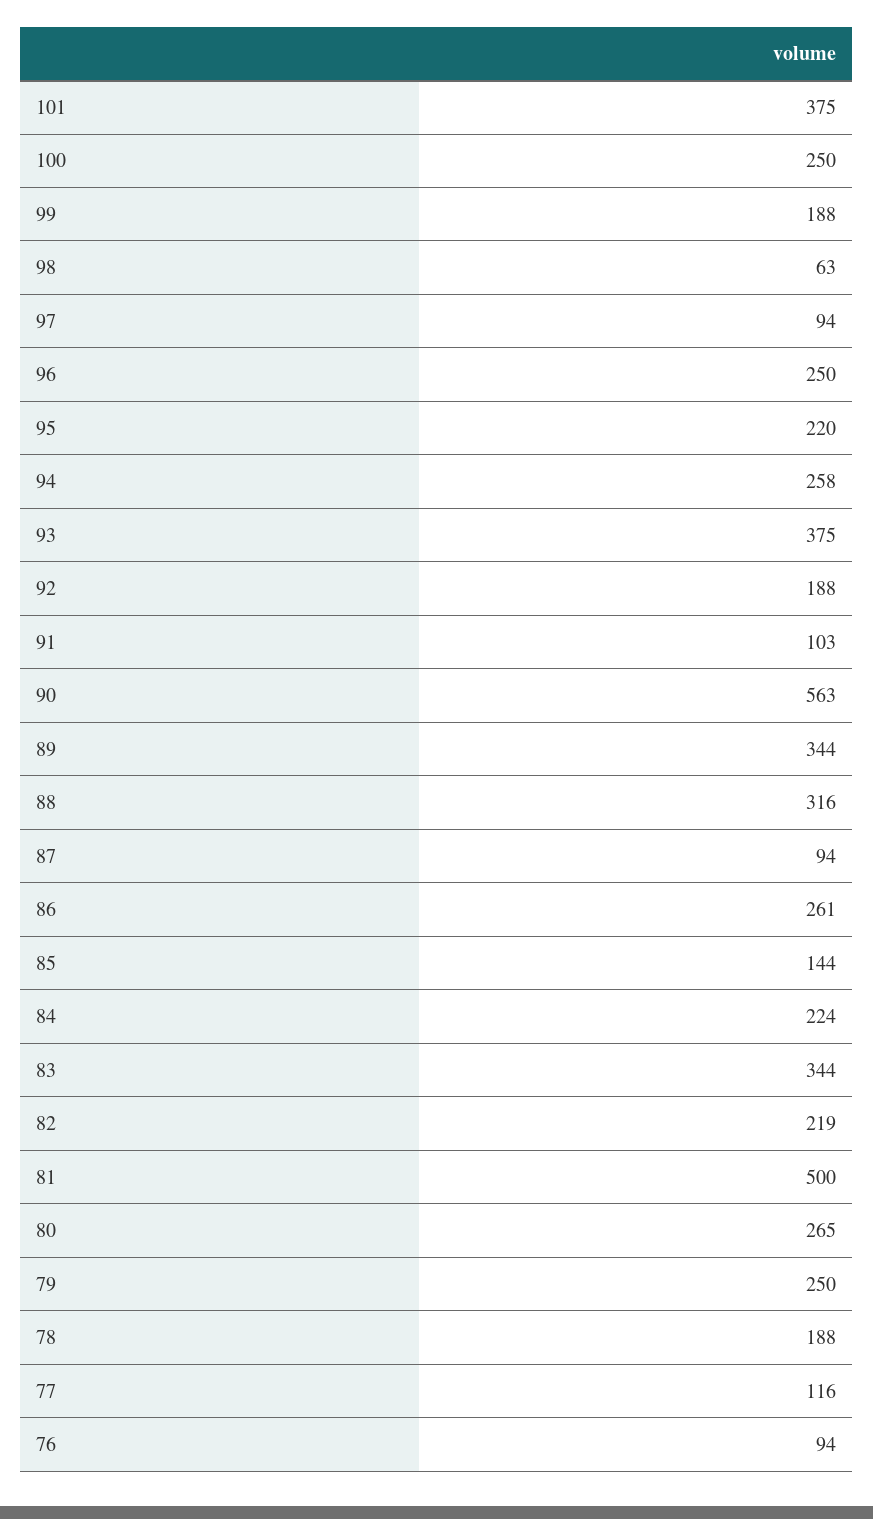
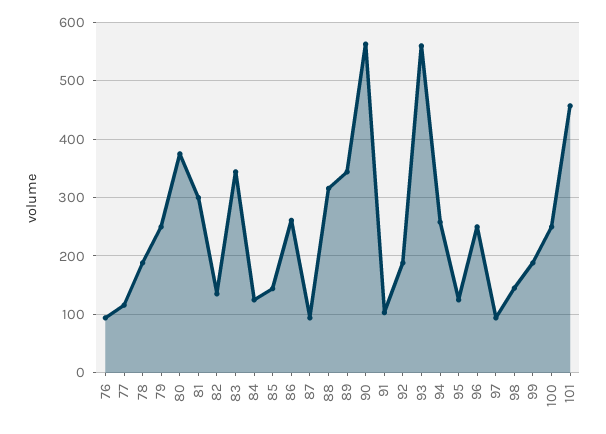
  {
-   "101": 375,
+   "101": 460,
    "100": 250,
    "99": 188,
-   "98": 63,
+   "98": 140,
    "97": 94,
    "96": 250,
-   "95": 220,
+   "95": 120,
    "94": 258,
-   "93": 375,
+   "93": 560,
    "92": 188,
    "91": 103,
    "90": 563,
    "89": 344,
    "88": 316,
    "87": 94,
    "86": 261,
    "85": 144,
-   "84": 224,
+   "84": 120,
    "83": 344,
-   "82": 219,
+   "82": 140,
-   "81": 500,
+   "81": 300,
-   "80": 265,
+   "80": 380,
    "79": 250,
    "78": 188,
    "77": 116,
    "76": 94
  }

